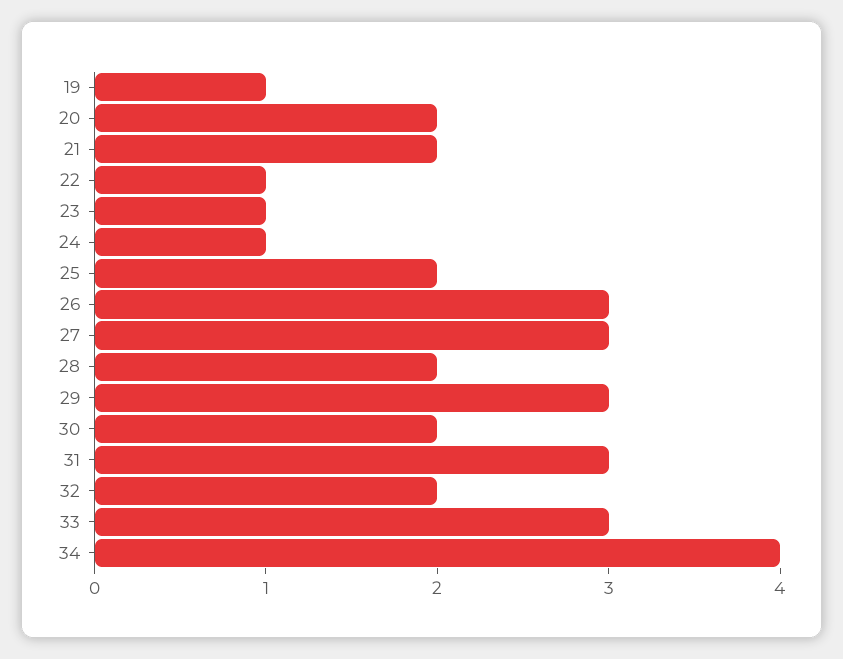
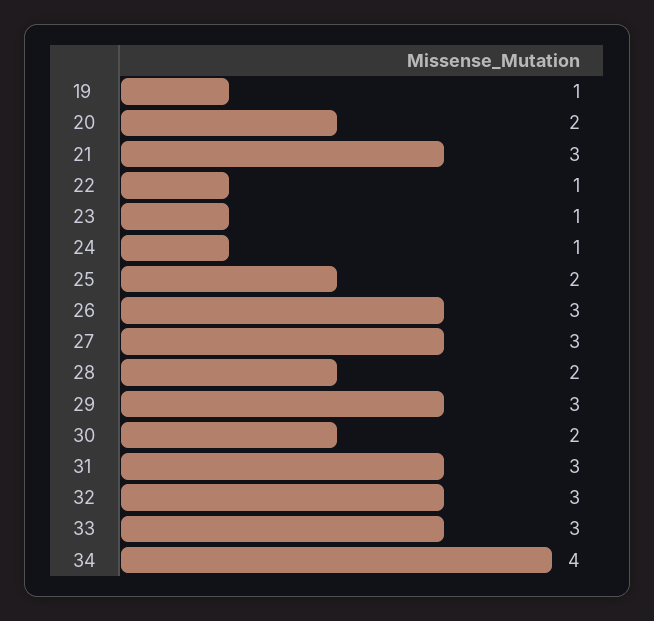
  {
    "19": 1,
    "20": 2,
-   "21": 2,
+   "21": 3,
    "22": 1,
    "23": 1,
    "24": 1,
    "25": 2,
    "26": 3,
    "27": 3,
    "28": 2,
    "29": 3,
    "30": 2,
    "31": 3,
-   "32": 2,
+   "32": 3,
    "33": 3,
    "34": 4
  }

